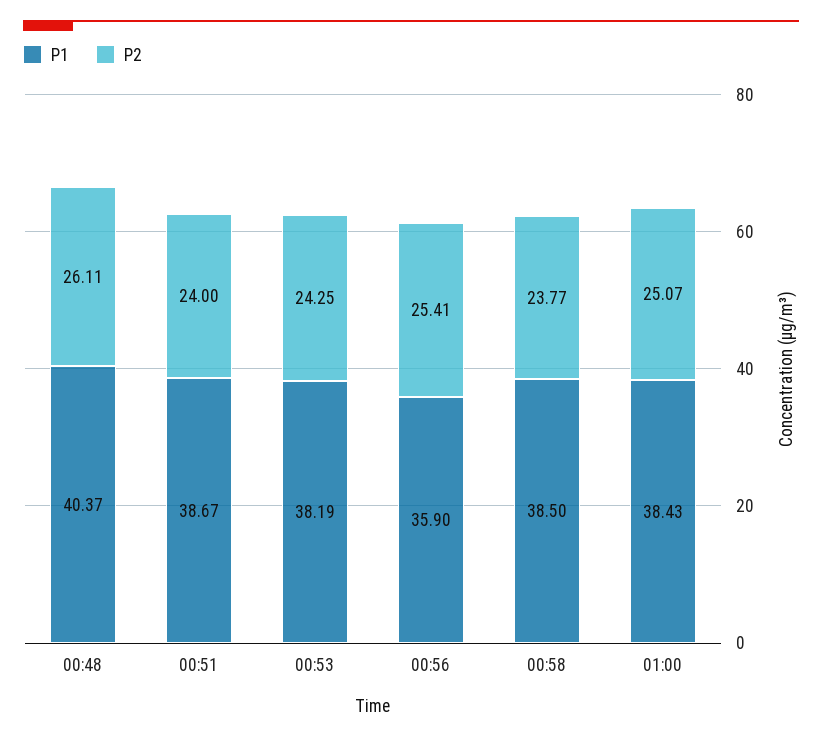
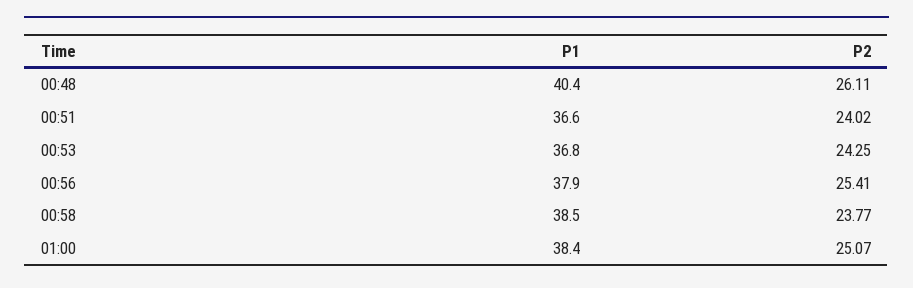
  {
    "P1": {
      "00:48": 40.37,
-     "00:51": 38.67,
+     "00:51": 36.6,
-     "00:53": 38.19,
+     "00:53": 36.8,
-     "00:56": 35.9,
+     "00:56": 37.9,
      "00:58": 38.5,
      "01:00": 38.43
    },
    "P2": {
      "00:48": 26.11,
-     "00:51": 24,
+     "00:51": 24.02,
      "00:53": 24.25,
      "00:56": 25.41,
      "00:58": 23.77,
      "01:00": 25.07
    }
  }

